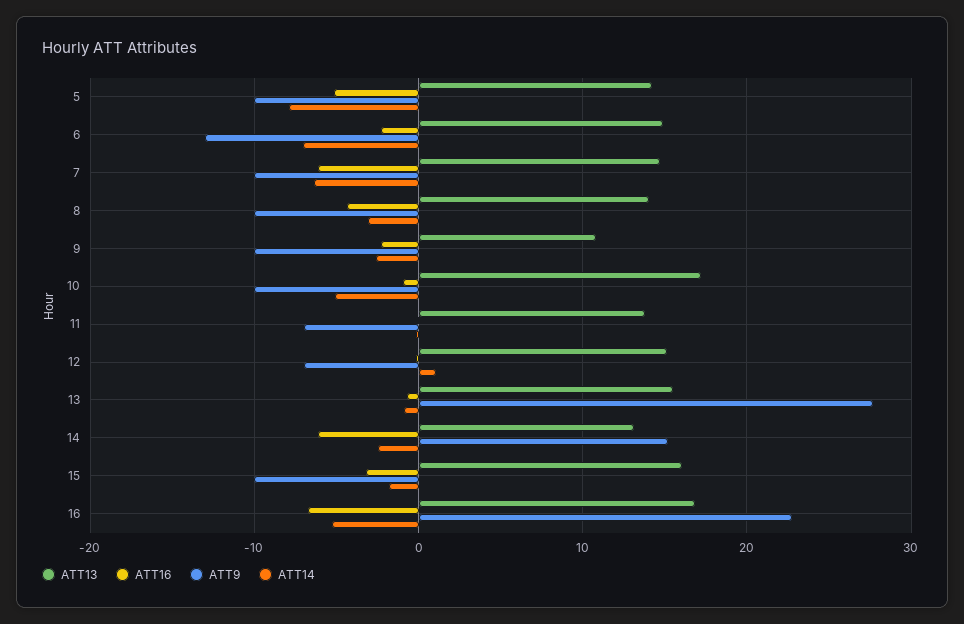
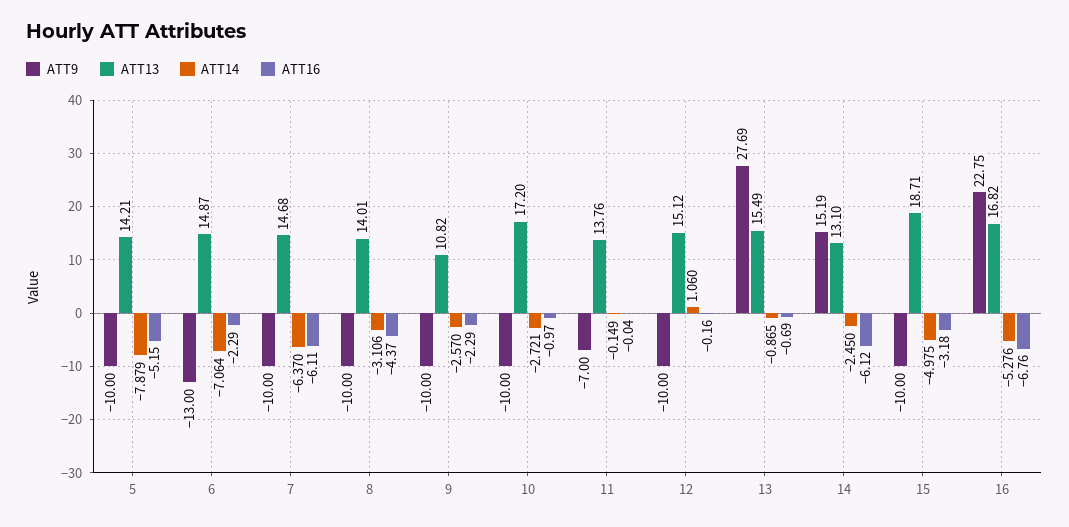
  {
    "ATT13": {
      "5": 14.21,
      "6": 14.87,
      "7": 14.68,
      "8": 14.01,
      "9": 10.82,
      "10": 17.2,
      "11": 13.76,
      "12": 15.12,
      "13": 15.49,
      "14": 13.1,
-     "15": 16,
+     "15": 18.71,
      "16": 16.82
    },
    "ATT16": {
      "5": -5.15,
      "6": -2.29,
      "7": -6.11,
      "8": -4.37,
      "9": -2.29,
      "10": -0.97,
      "11": -0.04,
      "12": -0.16,
      "13": -0.69,
      "14": -6.12,
      "15": -3.18,
      "16": -6.76
    },
    "ATT9": {
      "5": -10,
      "6": -13,
      "7": -10,
      "8": -10,
      "9": -10,
      "10": -10,
      "11": -7,
-     "12": -7,
+     "12": -10,
      "13": 27.69,
      "14": 15.19,
      "15": -10,
      "16": 22.75
    },
    "ATT14": {
      "5": -7.879,
      "6": -7.064,
      "7": -6.37,
      "8": -3.106,
      "9": -2.57,
-     "10": -5,
+     "10": -2.721,
      "11": -0.149,
      "12": 1.06,
      "13": -0.865,
      "14": -2.45,
-     "15": -2,
+     "15": -4.975,
      "16": -5.276
    }
  }

